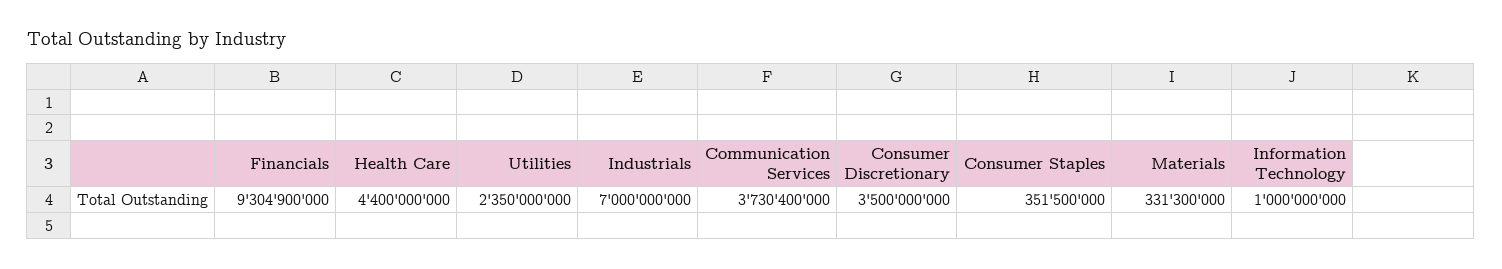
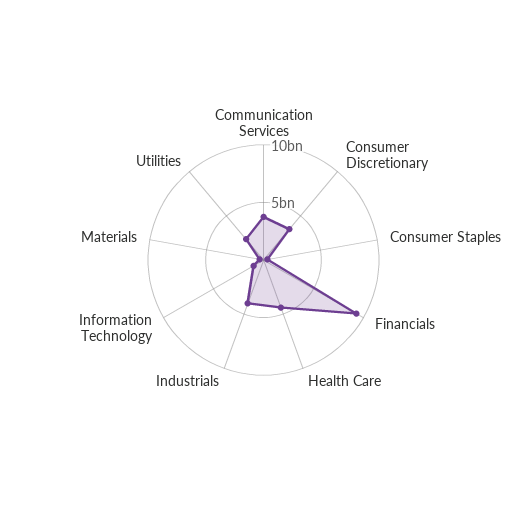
  {
    "Financials": 9304900000,
    "Health Care": 4400000000,
    "Utilities": 2350000000,
-   "Industrials": 7000000000,
+   "Industrials": 4000000000,
    "Communication Services": 3730400000,
    "Consumer Discretionary": 3500000000,
    "Consumer Staples": 351500000,
    "Materials": 331300000,
    "Information Technology": 1000000000
  }

